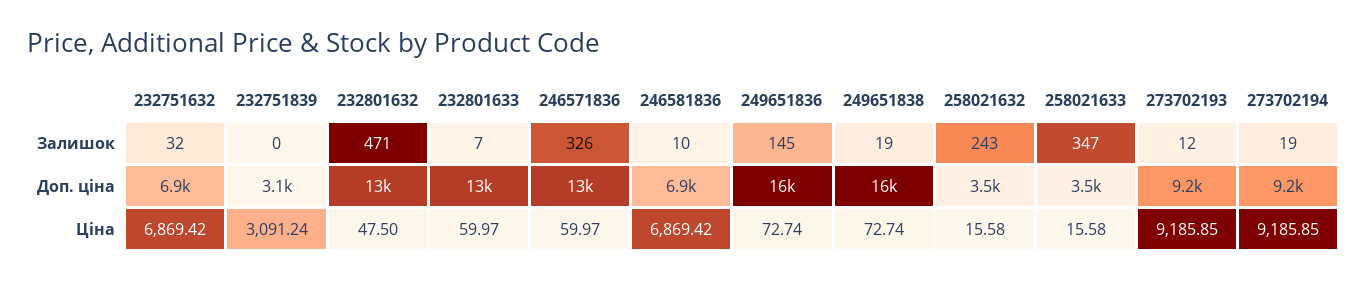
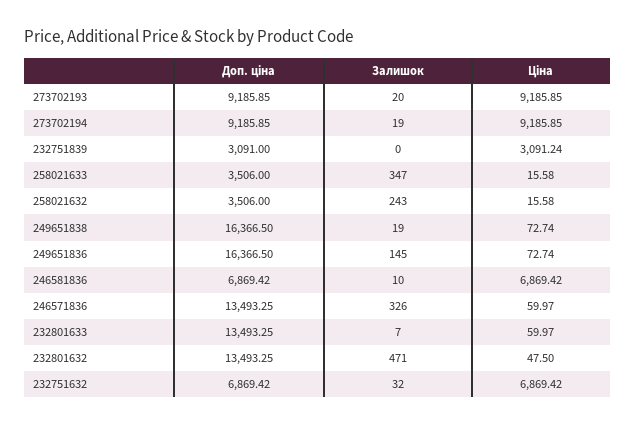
  {
    "232751632": {
      "Залишок": 32,
      "Доп. ціна": 6869.42,
      "Ціна": 6869.42
    },
    "232751839": {
      "Залишок": 0,
      "Доп. ціна": 3091,
      "Ціна": 3091.24
    },
    "232801632": {
      "Залишок": 471,
      "Доп. ціна": 13493.25,
      "Ціна": 47.5
    },
    "232801633": {
      "Залишок": 7,
      "Доп. ціна": 13493.25,
      "Ціна": 59.97
    },
    "246571836": {
      "Залишок": 326,
      "Доп. ціна": 13493.25,
      "Ціна": 59.97
    },
    "246581836": {
      "Залишок": 10,
      "Доп. ціна": 6869.42,
      "Ціна": 6869.42
    },
    "249651836": {
      "Залишок": 145,
      "Доп. ціна": 16366.5,
      "Ціна": 72.74
    },
    "249651838": {
      "Залишок": 19,
      "Доп. ціна": 16366.5,
      "Ціна": 72.74
    },
    "258021632": {
      "Залишок": 243,
      "Доп. ціна": 3506,
      "Ціна": 15.58
    },
    "258021633": {
      "Залишок": 347,
      "Доп. ціна": 3506,
      "Ціна": 15.58
    },
    "273702193": {
-     "Залишок": 12,
+     "Залишок": 20,
      "Доп. ціна": 9185.85,
      "Ціна": 9185.85
    },
    "273702194": {
      "Залишок": 19,
      "Доп. ціна": 9185.85,
      "Ціна": 9185.85
    }
  }

